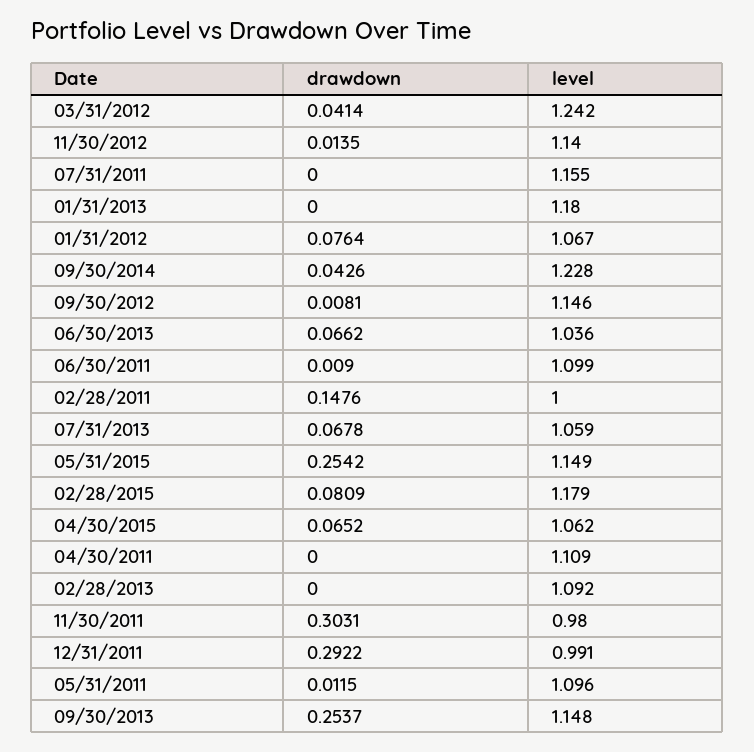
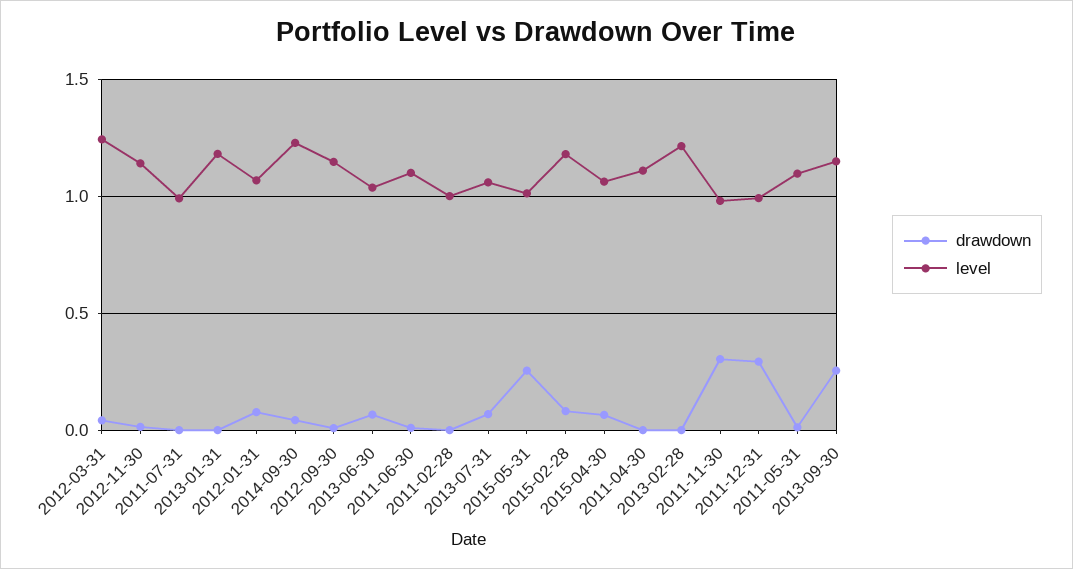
  {
    "drawdown": {
      "03/31/2012": 0.0414,
      "11/30/2012": 0.0135,
      "07/31/2011": 0,
      "01/31/2013": 0,
      "01/31/2012": 0.0764,
      "09/30/2014": 0.0426,
      "09/30/2012": 0.0081,
      "06/30/2013": 0.0662,
      "06/30/2011": 0.009,
-     "02/28/2011": 0.1476,
+     "02/28/2011": 0,
      "07/31/2013": 0.0678,
      "05/31/2015": 0.2542,
      "02/28/2015": 0.0809,
      "04/30/2015": 0.0652,
      "04/30/2011": 0,
      "02/28/2013": 0,
      "11/30/2011": 0.3031,
      "12/31/2011": 0.2922,
      "05/31/2011": 0.0115,
      "09/30/2013": 0.2537
    },
    "level": {
      "03/31/2012": 1.242,
      "11/30/2012": 1.14,
-     "07/31/2011": 1.155,
+     "07/31/2011": 1,
      "01/31/2013": 1.18,
      "01/31/2012": 1.067,
      "09/30/2014": 1.228,
      "09/30/2012": 1.146,
      "06/30/2013": 1.036,
      "06/30/2011": 1.099,
      "02/28/2011": 1,
      "07/31/2013": 1.059,
-     "05/31/2015": 1.149,
+     "05/31/2015": 1,
      "02/28/2015": 1.179,
      "04/30/2015": 1.062,
      "04/30/2011": 1.109,
-     "02/28/2013": 1.092,
+     "02/28/2013": 1.2,
      "11/30/2011": 0.98,
      "12/31/2011": 0.991,
      "05/31/2011": 1.096,
      "09/30/2013": 1.148
    }
  }

